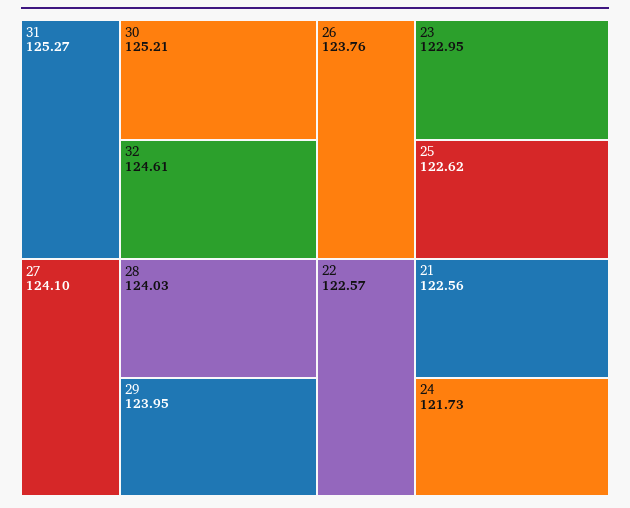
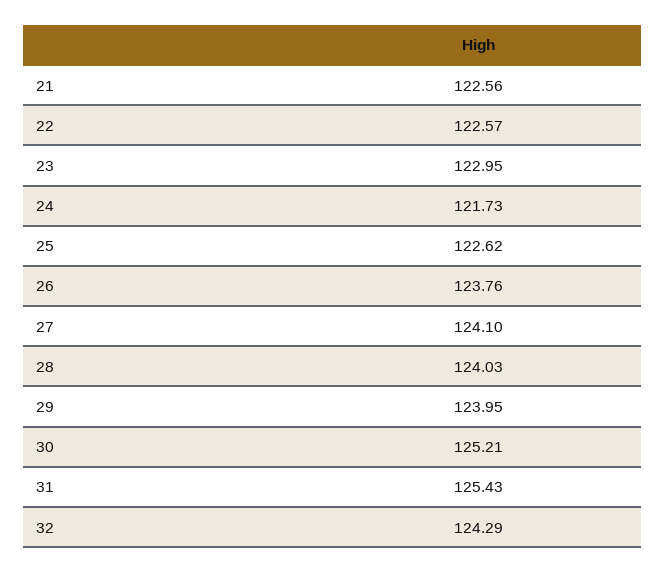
  {
-   "31": 125.27,
+   "31": 125.43,
    "30": 125.21,
-   "32": 124.61,
+   "32": 124.29,
    "27": 124.1,
    "28": 124.03,
    "29": 123.95,
    "26": 123.76,
    "23": 122.95,
    "25": 122.62,
    "22": 122.57,
    "21": 122.56,
    "24": 121.73
  }

